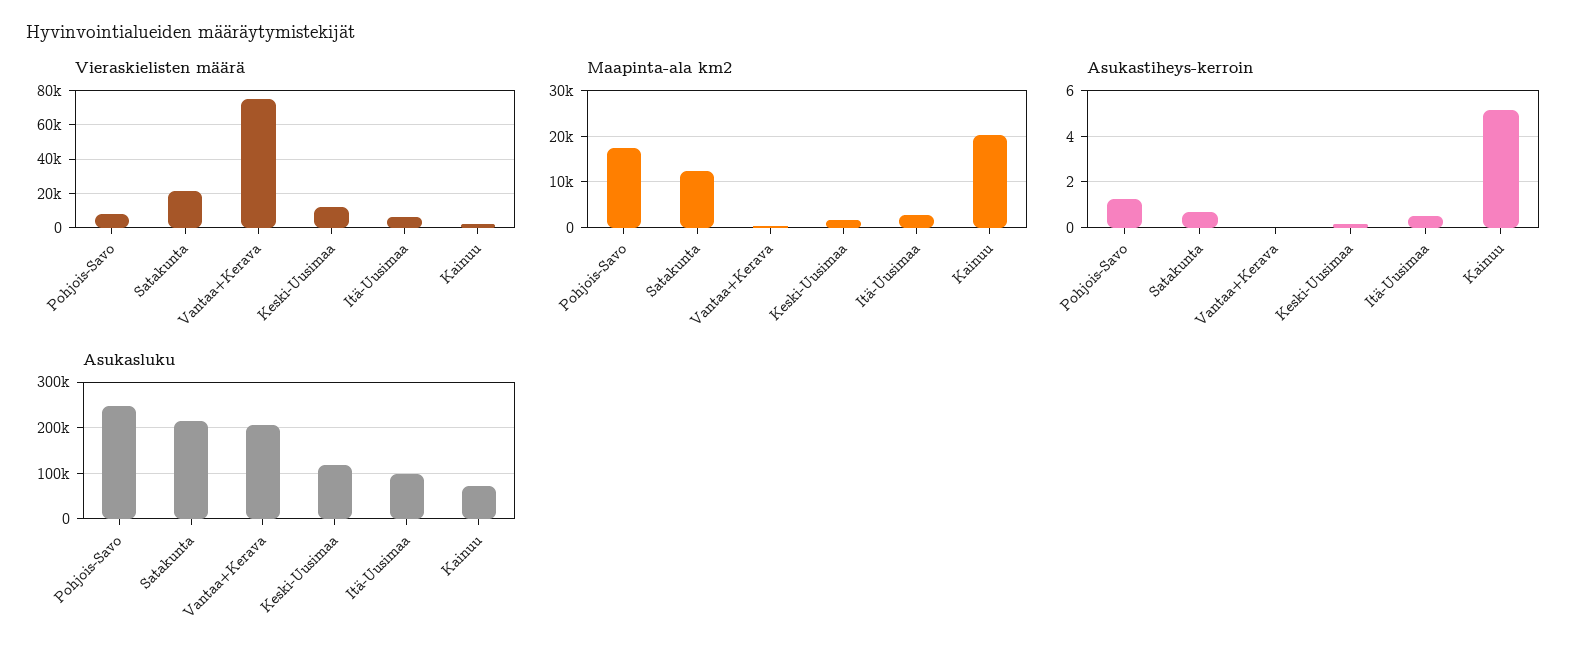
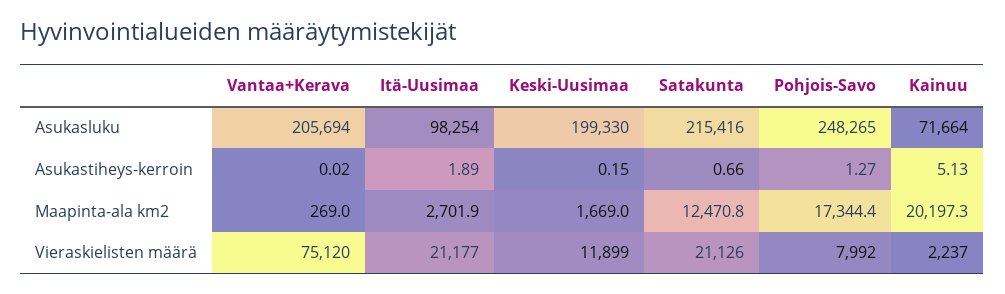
  {
    "Vieraskielisten määrä": {
      "Pohjois-Savo": 7992,
      "Satakunta": 21126,
      "Vantaa+Kerava": 75120,
      "Keski-Uusimaa": 11899,
-     "Itä-Uusimaa": 5000,
+     "Itä-Uusimaa": 21177,
      "Kainuu": 2237
    },
    "Maapinta-ala km2": {
      "Pohjois-Savo": 17344.4,
      "Satakunta": 12470.8,
      "Vantaa+Kerava": 269,
      "Keski-Uusimaa": 1669,
      "Itä-Uusimaa": 2701.9,
      "Kainuu": 20197.3
    },
    "Asukastiheys-kerroin": {
      "Pohjois-Savo": 1.27,
      "Satakunta": 0.66,
      "Vantaa+Kerava": 0.02,
      "Keski-Uusimaa": 0.15,
-     "Itä-Uusimaa": 0.5,
+     "Itä-Uusimaa": 1.89,
      "Kainuu": 5.13
    },
    "Asukasluku": {
      "Pohjois-Savo": 248265,
      "Satakunta": 215416,
      "Vantaa+Kerava": 205694,
-     "Keski-Uusimaa": 120000,
+     "Keski-Uusimaa": 199330,
      "Itä-Uusimaa": 98254,
      "Kainuu": 71664
    }
  }

